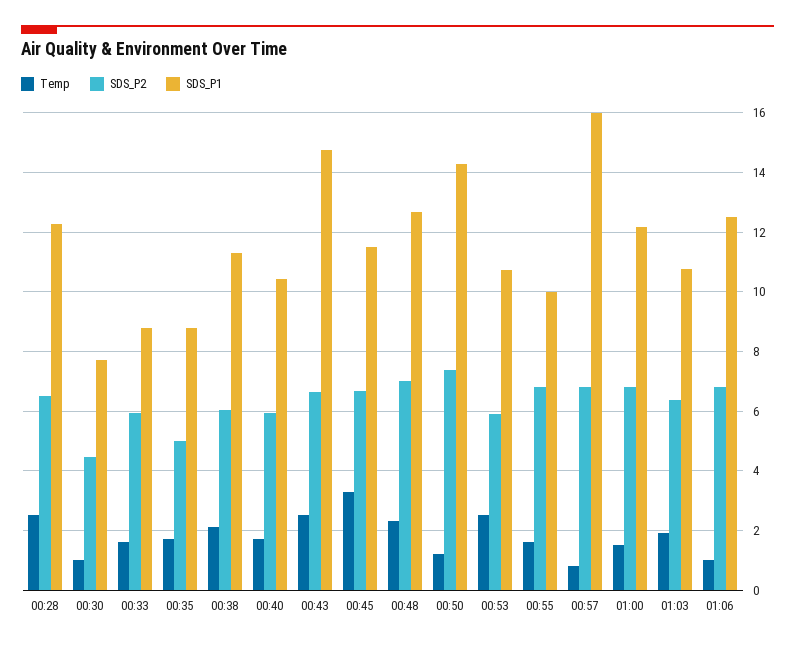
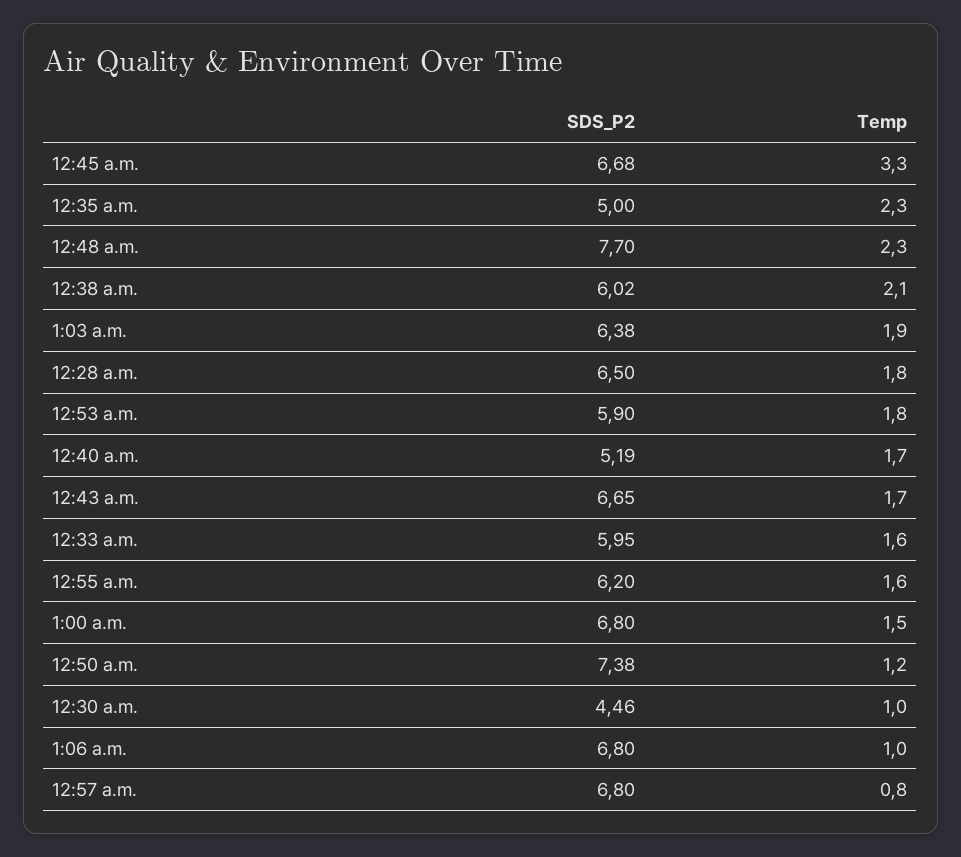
  {
    "Temp": {
-     "00:28": 2.5,
+     "00:28": 1.8,
      "00:30": 1,
      "00:33": 1.6,
-     "00:35": 1.75,
+     "00:35": 2.3,
      "00:38": 2.1,
      "00:40": 1.7,
-     "00:43": 2.5,
+     "00:43": 1.7,
      "00:45": 3.3,
      "00:48": 2.3,
      "00:50": 1.2,
-     "00:53": 2.5,
+     "00:53": 1.8,
      "00:55": 1.6,
      "00:57": 0.8,
      "01:00": 1.5,
      "01:03": 1.9,
      "01:06": 1
    },
    "SDS_P2": {
      "00:28": 6.5,
      "00:30": 4.46,
      "00:33": 5.95,
      "00:35": 5,
      "00:38": 6.02,
-     "00:40": 6,
+     "00:40": 5.19,
      "00:43": 6.65,
      "00:45": 6.68,
-     "00:48": 7,
+     "00:48": 7.7,
      "00:50": 7.38,
      "00:53": 5.9,
-     "00:55": 6.75,
+     "00:55": 6.2,
      "00:57": 6.8,
      "01:00": 6.8,
      "01:03": 6.38,
      "01:06": 6.8
-   },
+   }
-   "SDS_P1": {
-     "00:28": 12.25,
-     "00:30": 7.75,
-     "00:33": 8.75,
-     "00:35": 8.75,
-     "00:38": 11.25,
-     "00:40": 10.5,
-     "00:43": 14.75,
-     "00:45": 11.5,
-     "00:48": 12.75,
-     "00:50": 14.25,
-     "00:53": 10.75,
-     "00:55": 10,
-     "00:57": 16,
-     "01:00": 12.25,
-     "01:03": 10.75,
-     "01:06": 12.5
-   }
  }

